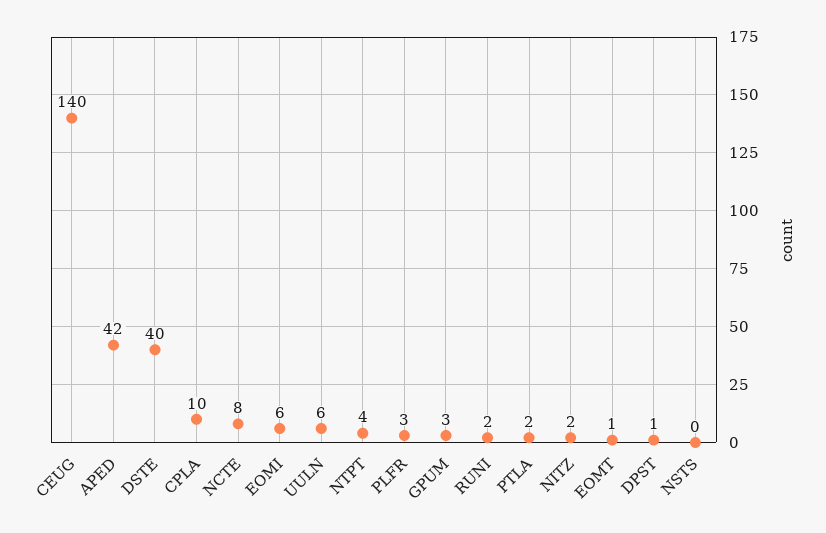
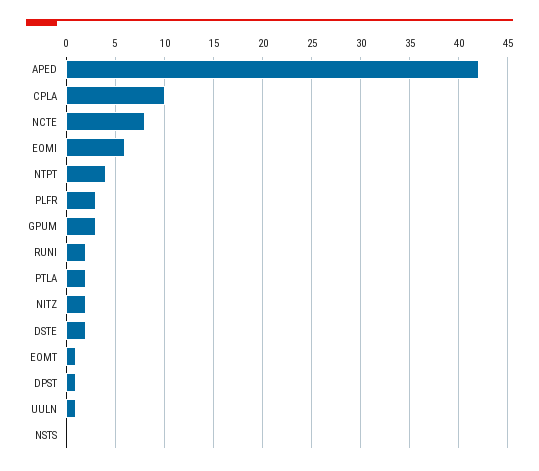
  {
-   "CEUG": 140,
    "APED": 42,
-   "DSTE": 40,
+   "DSTE": 2,
    "CPLA": 10,
    "NCTE": 8,
    "EOMI": 6,
-   "UULN": 6,
+   "UULN": 1,
    "NTPT": 4,
    "PLFR": 3,
    "GPUM": 3,
    "RUNI": 2,
    "PTLA": 2,
    "NITZ": 2,
    "EOMT": 1,
    "DPST": 1,
    "NSTS": 0
  }

